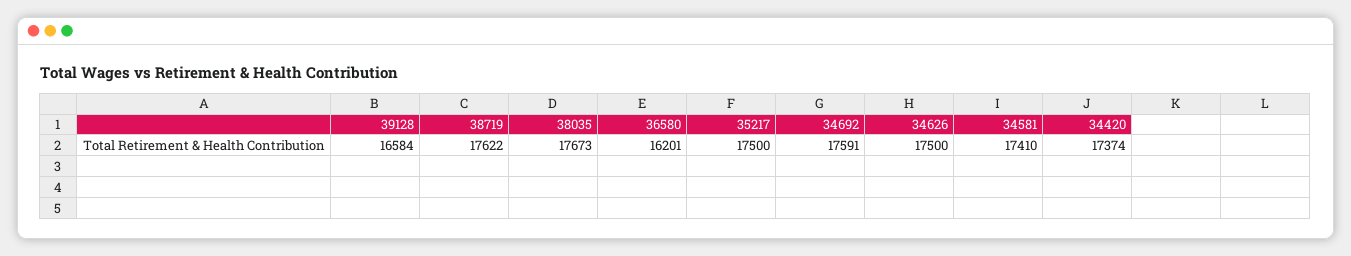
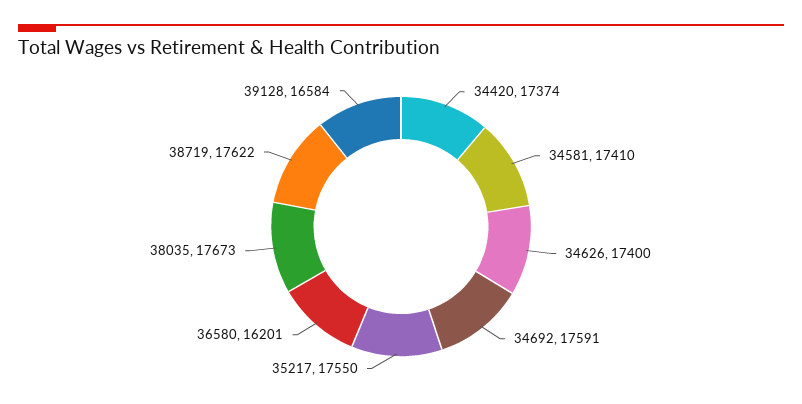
  {
    "39128": 16584,
    "38719": 17622,
    "38035": 17673,
    "36580": 16201,
-   "35217": 17500,
+   "35217": 17550,
    "34692": 17591,
-   "34626": 17500,
+   "34626": 17400,
    "34581": 17410,
    "34420": 17374
  }

